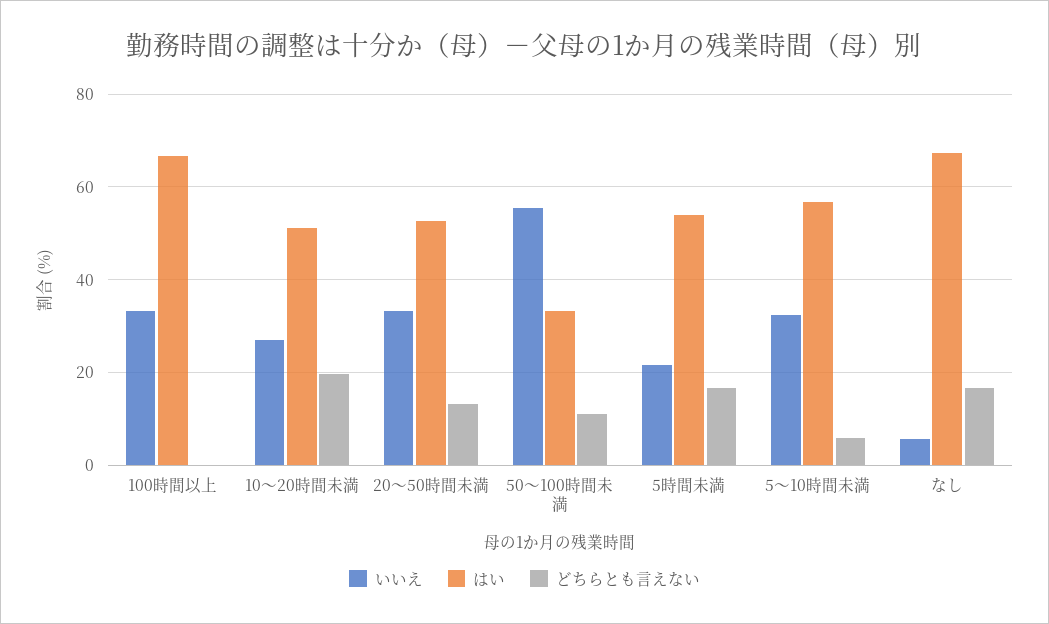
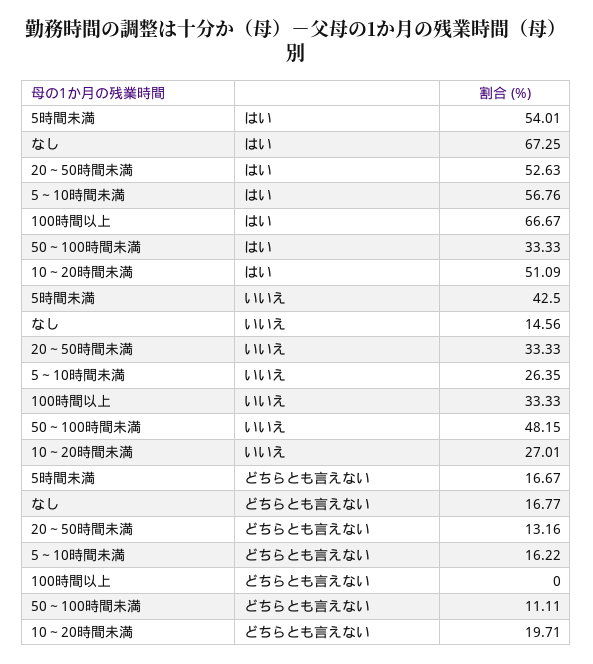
  {
    "いいえ": {
      "100時間以上": 33.33,
      "10～20時間未満": 27.01,
      "20～50時間未満": 33.33,
-     "50～100時間未満": 56,
+     "50～100時間未満": 48.15,
-     "5時間未満": 22,
+     "5時間未満": 42.5,
-     "5～10時間未満": 32,
+     "5～10時間未満": 26.35,
-     "なし": 6
+     "なし": 14.56
    },
    "はい": {
      "100時間以上": 66.67,
      "10～20時間未満": 51.09,
      "20～50時間未満": 52.63,
      "50～100時間未満": 33.33,
      "5時間未満": 54.01,
      "5～10時間未満": 56.76,
      "なし": 67.25
    },
    "どちらとも言えない": {
      "100時間以上": 0,
      "10～20時間未満": 19.71,
      "20～50時間未満": 13.16,
      "50～100時間未満": 11.11,
      "5時間未満": 16.67,
-     "5～10時間未満": 6,
+     "5～10時間未満": 16.22,
      "なし": 16.77
    }
  }

